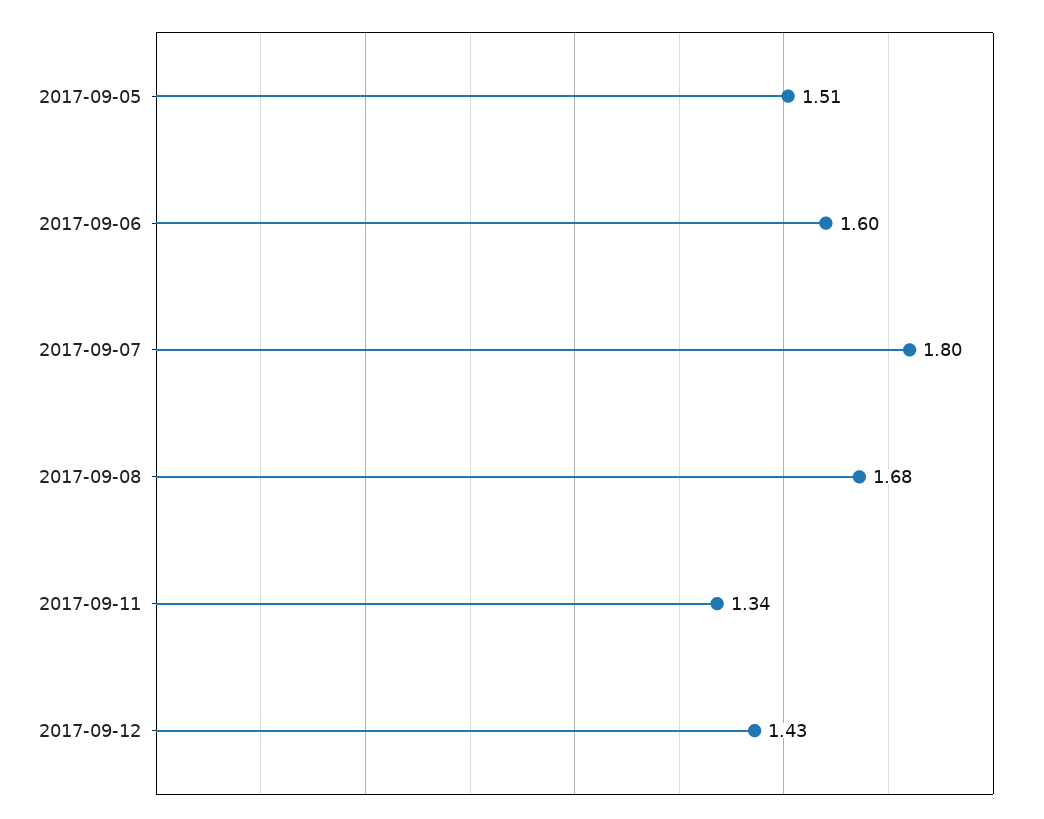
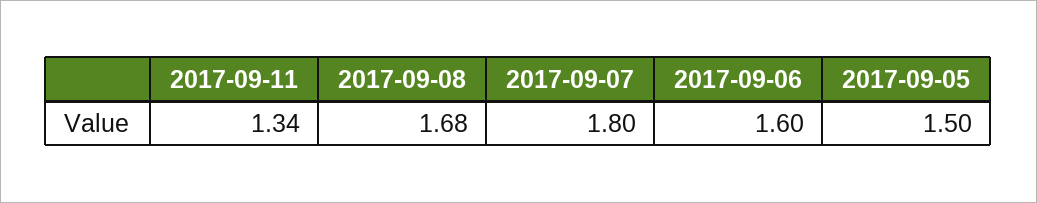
  {
-   "2017-09-05": 1.51,
+   "2017-09-05": 1.5,
    "2017-09-06": 1.6,
    "2017-09-07": 1.8,
    "2017-09-08": 1.68,
-   "2017-09-11": 1.34,
+   "2017-09-11": 1.34
-   "2017-09-12": 1.43
  }

